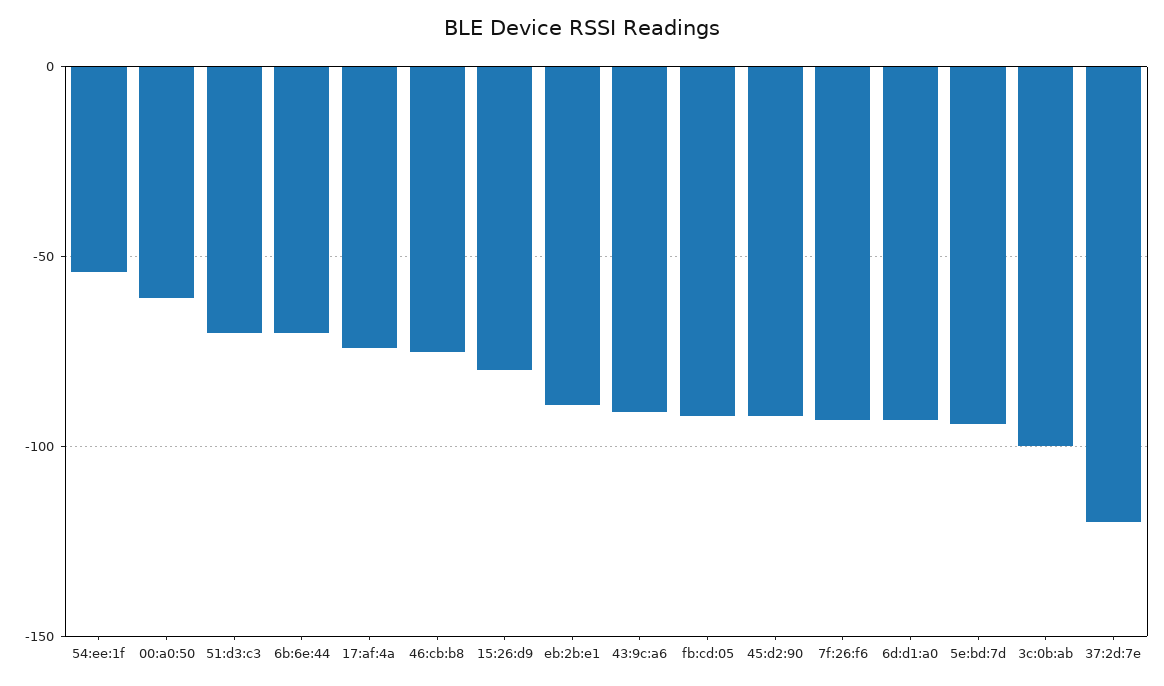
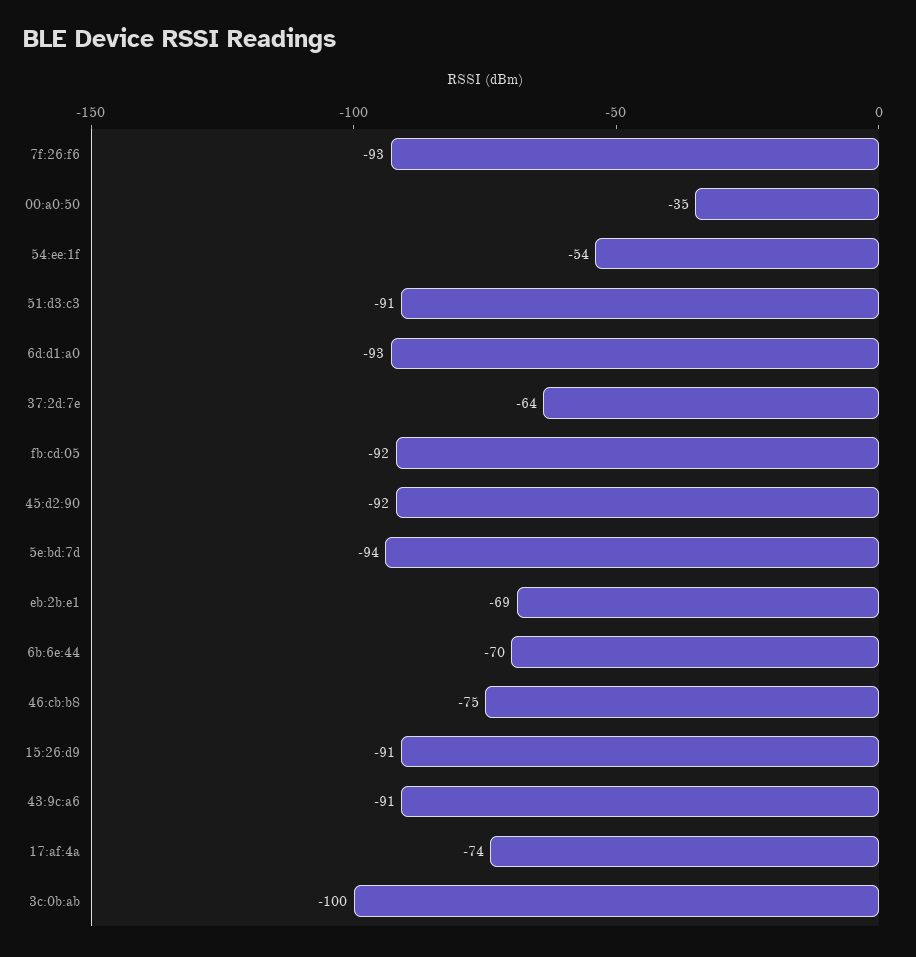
  {
    "54:ee:1f": -54,
-   "00:a0:50": -60,
+   "00:a0:50": -35,
-   "51:d3:c3": -70,
+   "51:d3:c3": -91,
    "6b:6e:44": -70,
    "17:af:4a": -74,
    "46:cb:b8": -75,
-   "15:26:d9": -80,
+   "15:26:d9": -91,
-   "eb:2b:e1": -90,
+   "eb:2b:e1": -69,
    "43:9c:a6": -91,
    "fb:cd:05": -92,
    "45:d2:90": -92,
    "7f:26:f6": -93,
    "6d:d1:a0": -93,
    "5e:bd:7d": -94,
    "3c:0b:ab": -100,
-   "37:2d:7e": -120
+   "37:2d:7e": -64
  }

